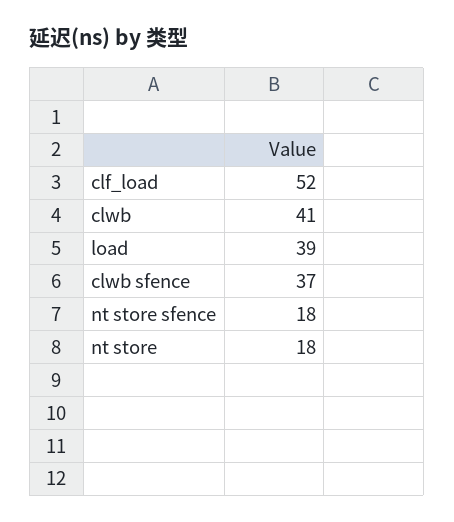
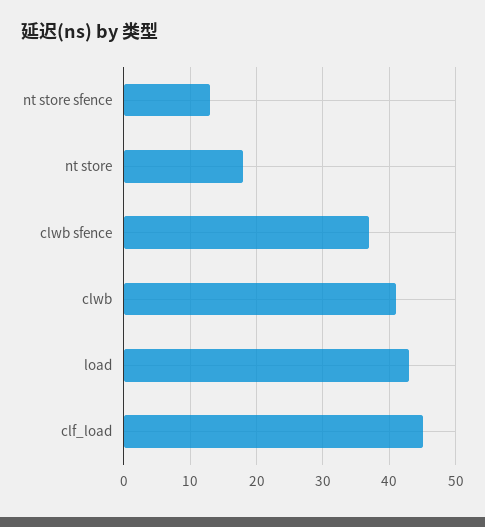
  {
-   "clf_load": 52,
+   "clf_load": 45,
    "clwb": 41,
-   "load": 39,
+   "load": 43,
    "clwb sfence": 37,
-   "nt store sfence": 18,
+   "nt store sfence": 13,
    "nt store": 18
  }

